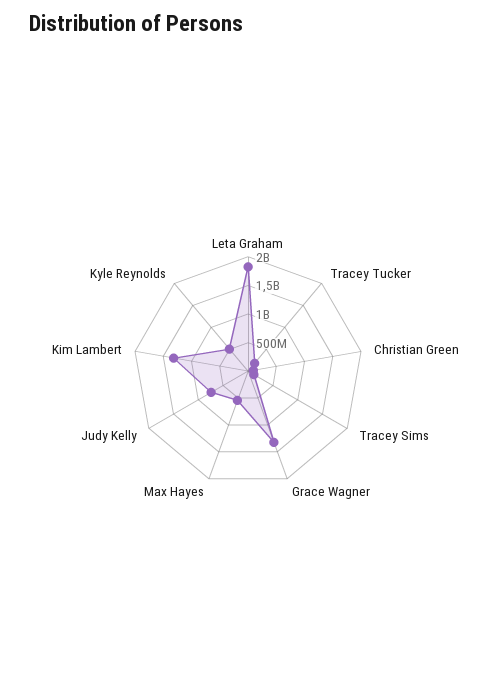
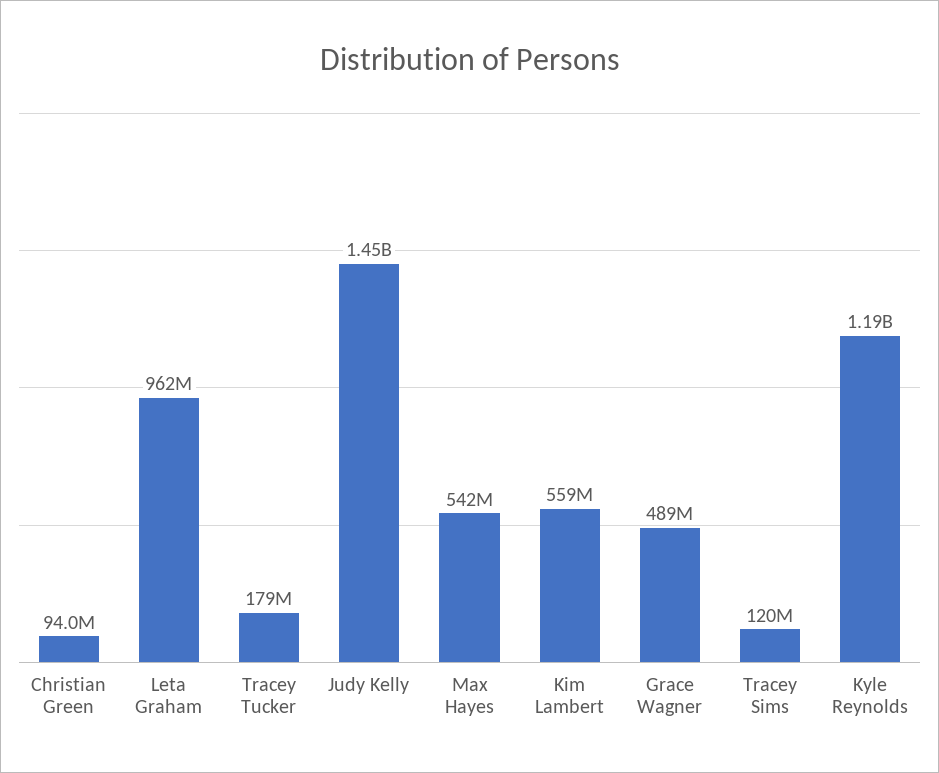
  {
-   "Leta Graham": 1750000000,
+   "Leta Graham": 962000000,
    "Tracey Tucker": 179000000,
    "Christian Green": 94000000,
    "Tracey Sims": 120000000,
-   "Grace Wagner": 1250000000,
+   "Grace Wagner": 489000000,
    "Max Hayes": 542000000,
-   "Judy Kelly": 750000000,
+   "Judy Kelly": 1450000000,
-   "Kim Lambert": 1250000000,
+   "Kim Lambert": 559000000,
-   "Kyle Reynolds": 500000000
+   "Kyle Reynolds": 1190000000
  }

